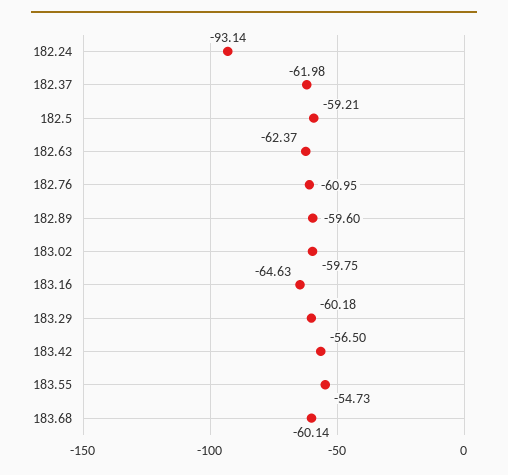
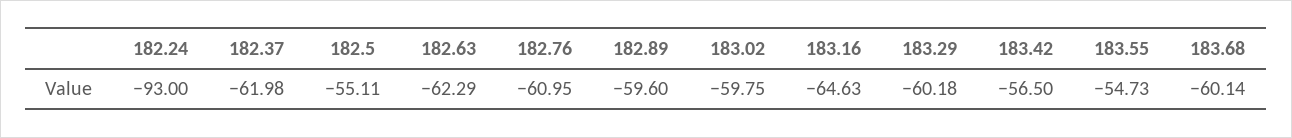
  {
-   "182.24": -93.14,
+   "182.24": -93,
    "182.37": -61.98,
-   "182.5": -59.21,
+   "182.5": -55.11,
-   "182.63": -62.37,
+   "182.63": -62.29,
    "182.76": -60.95,
    "182.89": -59.6,
    "183.02": -59.75,
    "183.16": -64.63,
    "183.29": -60.18,
    "183.42": -56.5,
    "183.55": -54.73,
    "183.68": -60.14
  }

